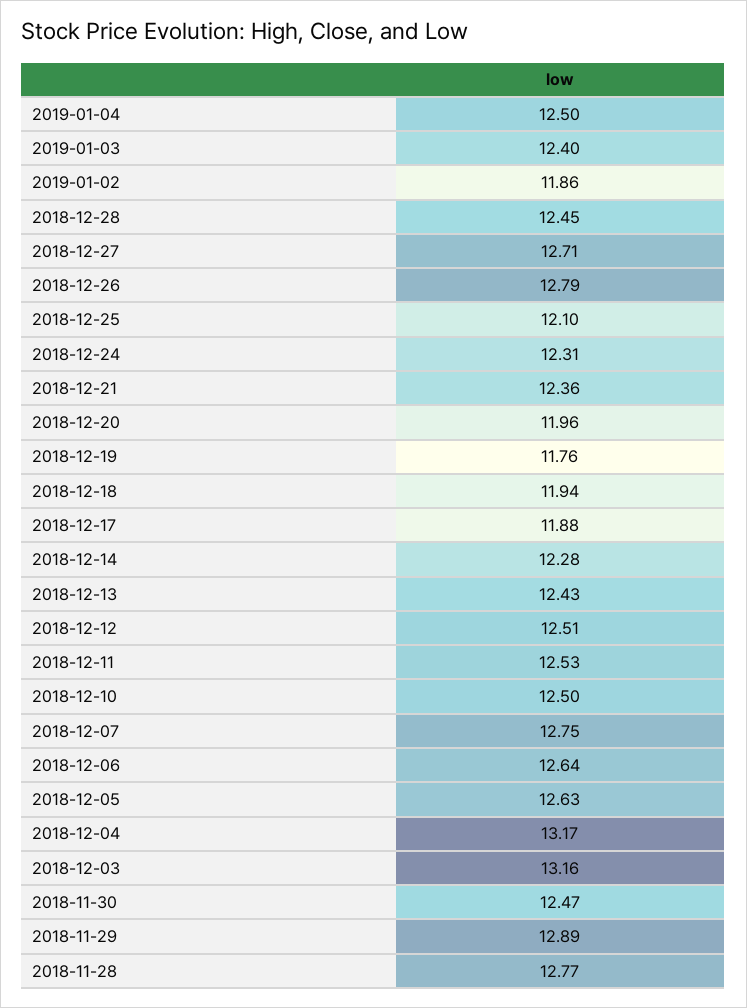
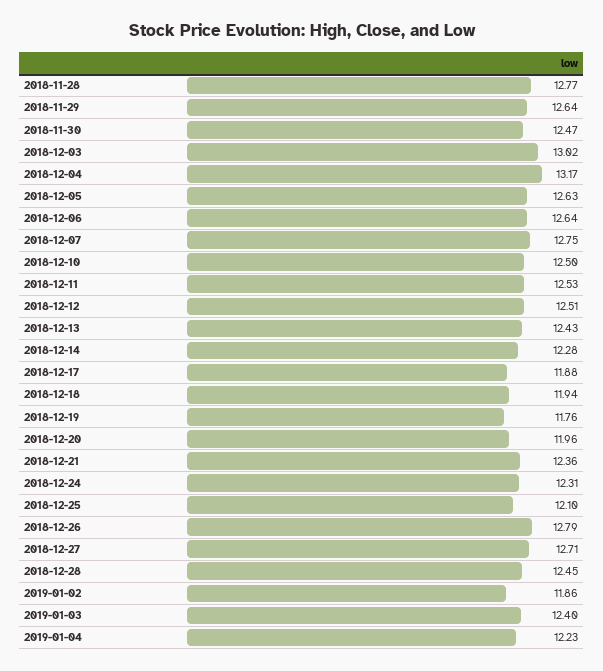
  {
-   "2019-01-04": 12.5,
+   "2019-01-04": 12.23,
    "2019-01-03": 12.4,
    "2019-01-02": 11.86,
    "2018-12-28": 12.45,
    "2018-12-27": 12.71,
    "2018-12-26": 12.79,
    "2018-12-25": 12.1,
    "2018-12-24": 12.31,
    "2018-12-21": 12.36,
    "2018-12-20": 11.96,
    "2018-12-19": 11.76,
    "2018-12-18": 11.94,
    "2018-12-17": 11.88,
    "2018-12-14": 12.28,
    "2018-12-13": 12.43,
    "2018-12-12": 12.51,
    "2018-12-11": 12.53,
    "2018-12-10": 12.5,
    "2018-12-07": 12.75,
    "2018-12-06": 12.64,
    "2018-12-05": 12.63,
    "2018-12-04": 13.17,
-   "2018-12-03": 13.16,
+   "2018-12-03": 13.02,
    "2018-11-30": 12.47,
-   "2018-11-29": 12.89,
+   "2018-11-29": 12.64,
    "2018-11-28": 12.77
  }

